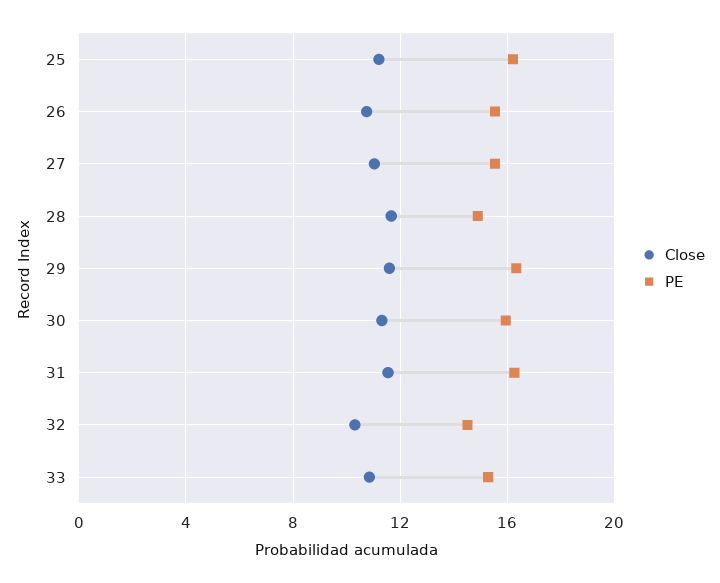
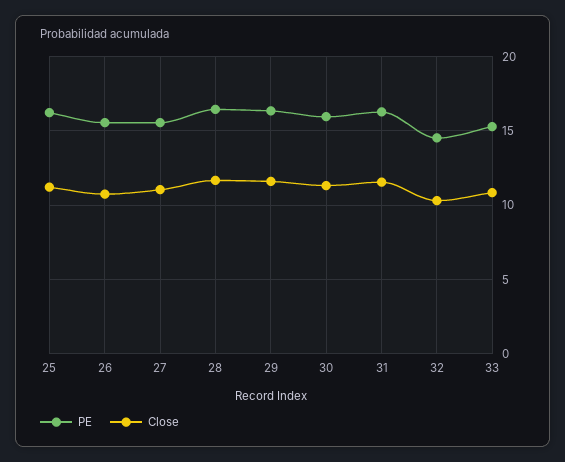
  {
    "Close": {
      "25": 11,
      "26": 11,
      "27": 11,
      "28": 11.5,
      "29": 11.5,
      "30": 11.5,
      "31": 11.5,
      "32": 10.5,
      "33": 11
    },
    "PE": {
      "25": 16,
      "26": 15.5,
      "27": 15.5,
-     "28": 15,
+     "28": 16.5,
      "29": 16.5,
      "30": 16,
      "31": 16.5,
      "32": 14.5,
      "33": 15.5
    }
  }

